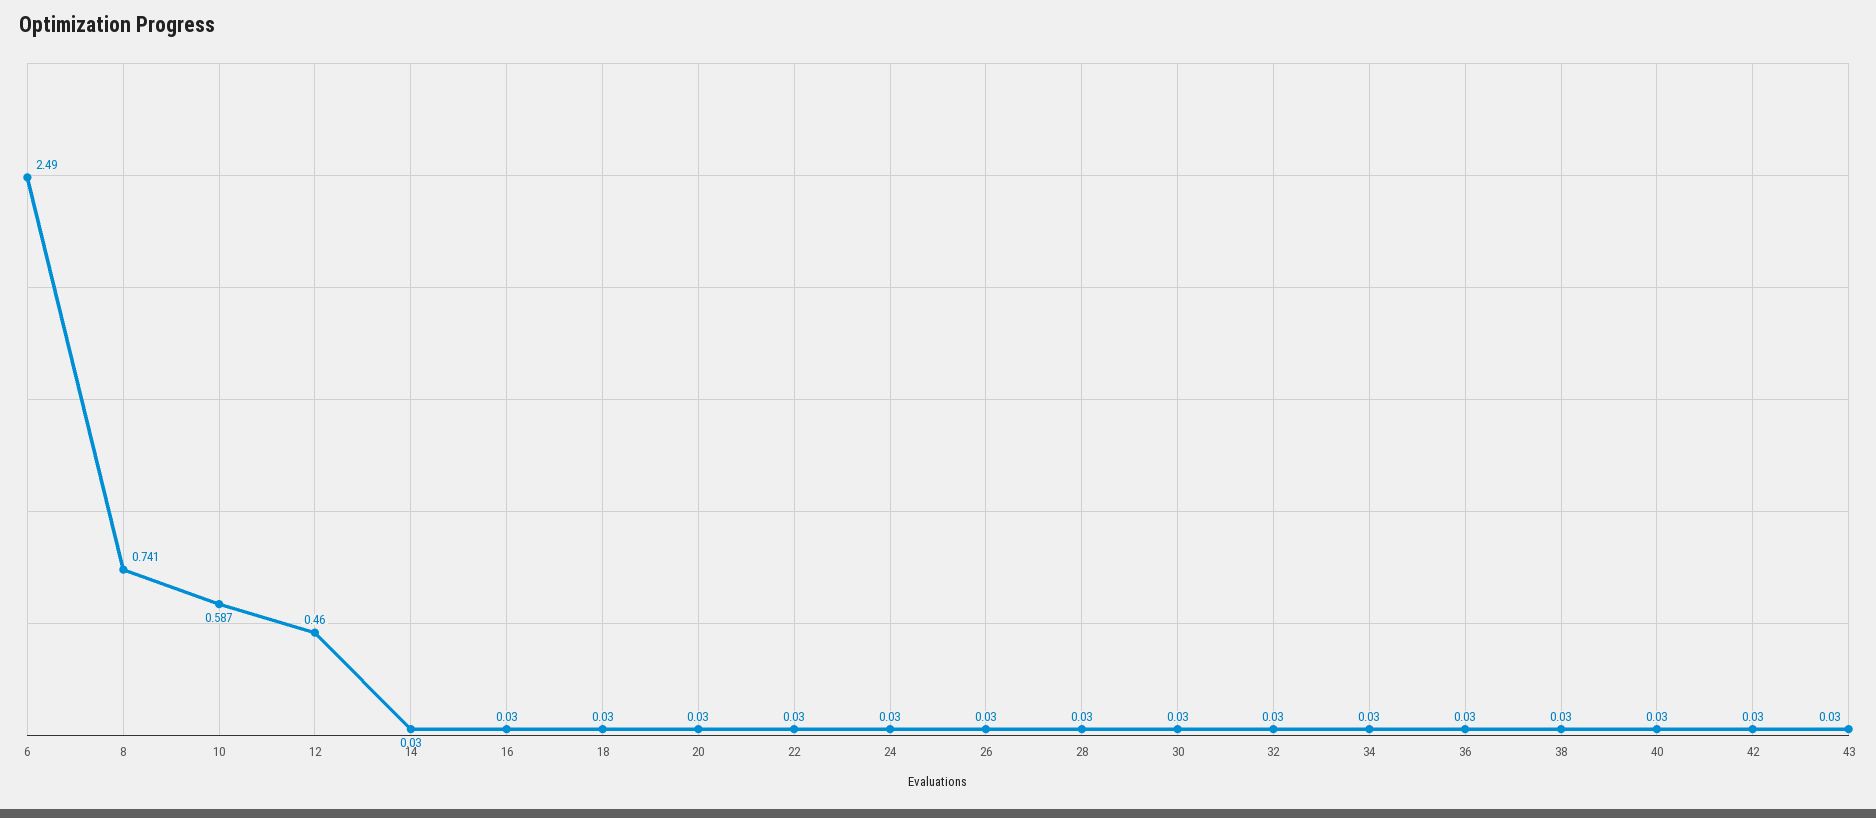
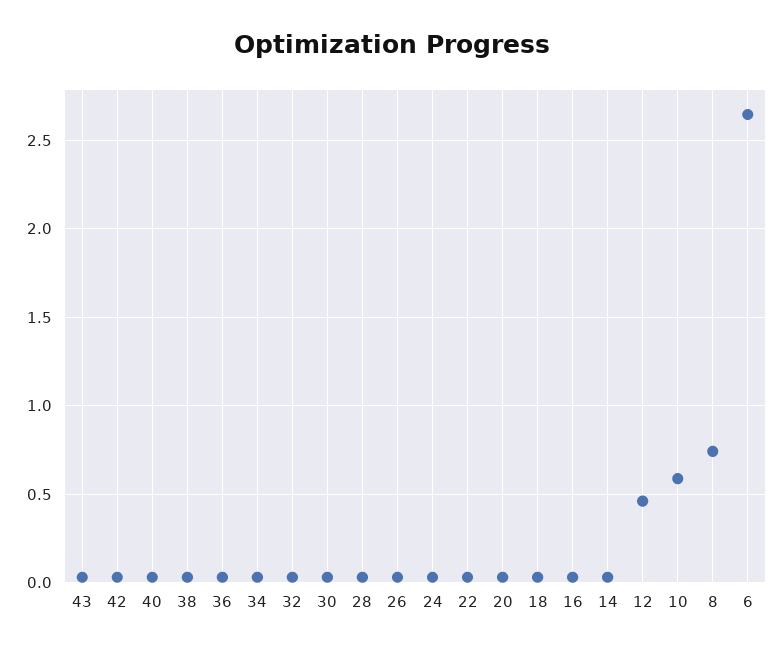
  {
-   "6": 2.49,
+   "6": 2.65,
    "8": 0.741,
    "10": 0.587,
    "12": 0.46,
    "14": 0.03,
    "16": 0.03,
    "18": 0.03,
    "20": 0.03,
    "22": 0.03,
    "24": 0.03,
    "26": 0.03,
    "28": 0.03,
    "30": 0.03,
    "32": 0.03,
    "34": 0.03,
    "36": 0.03,
    "38": 0.03,
    "40": 0.03,
    "42": 0.03,
    "43": 0.03
  }

